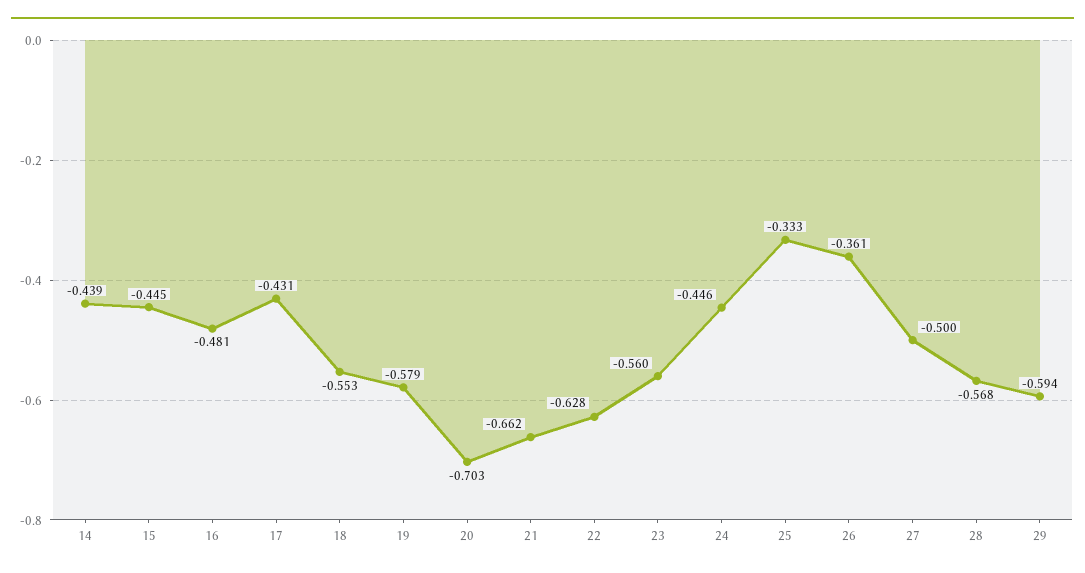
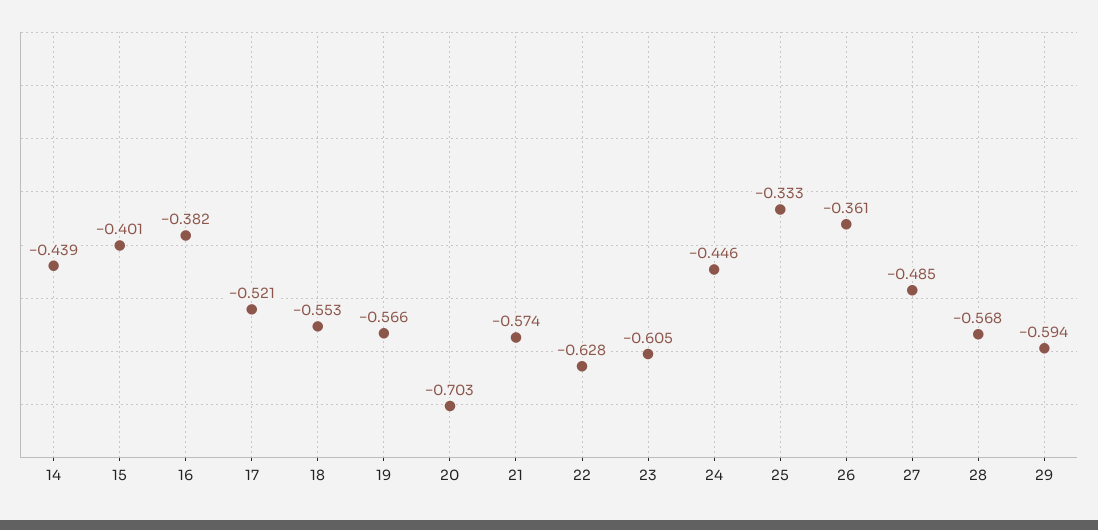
  {
    "14": -0.439,
-   "15": -0.445,
+   "15": -0.401,
-   "16": -0.481,
+   "16": -0.382,
-   "17": -0.431,
+   "17": -0.521,
    "18": -0.553,
-   "19": -0.579,
+   "19": -0.566,
    "20": -0.703,
-   "21": -0.662,
+   "21": -0.574,
    "22": -0.628,
-   "23": -0.56,
+   "23": -0.605,
    "24": -0.446,
    "25": -0.333,
    "26": -0.361,
-   "27": -0.5,
+   "27": -0.485,
    "28": -0.568,
    "29": -0.594
  }

